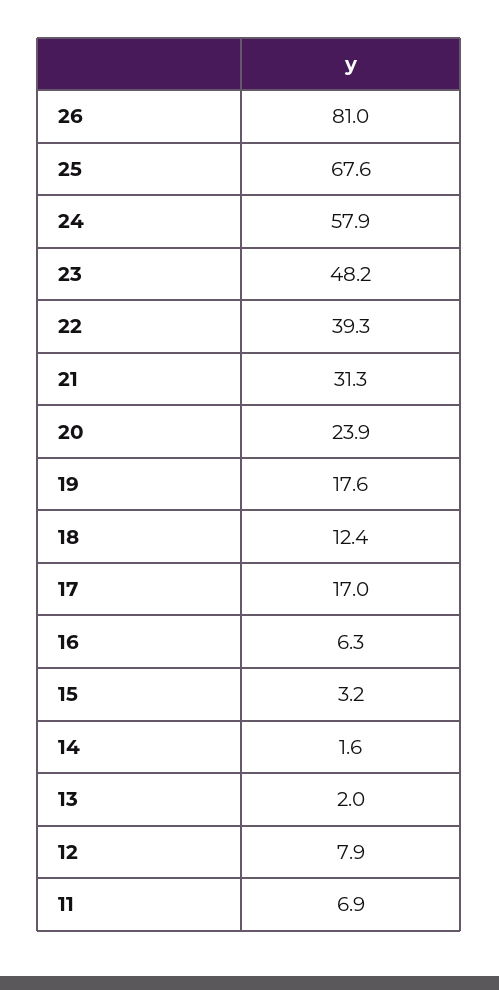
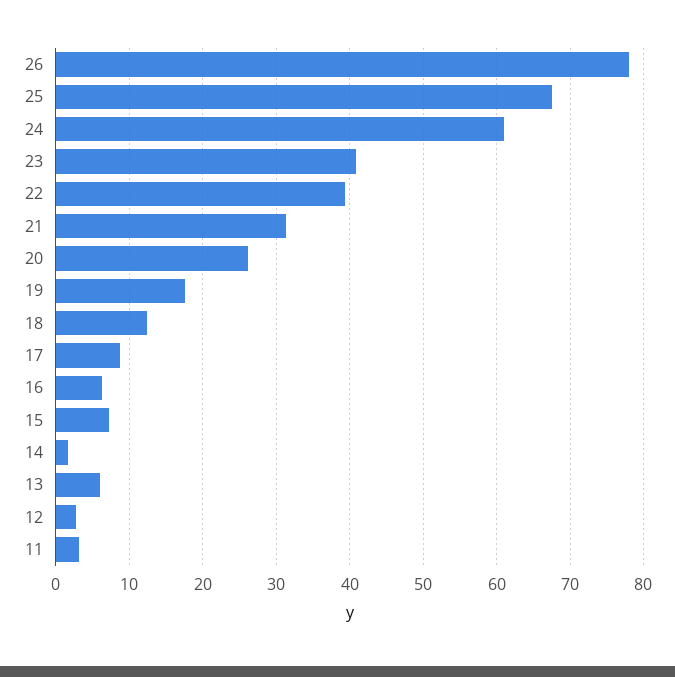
  {
-   "26": 81,
+   "26": 78,
    "25": 67.6,
-   "24": 57.9,
+   "24": 61,
-   "23": 48.2,
+   "23": 41,
    "22": 39.3,
    "21": 31.3,
-   "20": 23.9,
+   "20": 26,
    "19": 17.6,
    "18": 12.4,
-   "17": 17,
+   "17": 9,
    "16": 6.3,
-   "15": 3.2,
+   "15": 7,
    "14": 1.6,
-   "13": 2,
+   "13": 6,
-   "12": 7.9,
+   "12": 3,
-   "11": 6.9
+   "11": 3
  }

